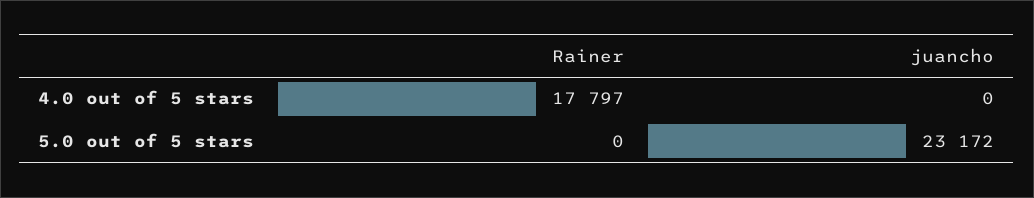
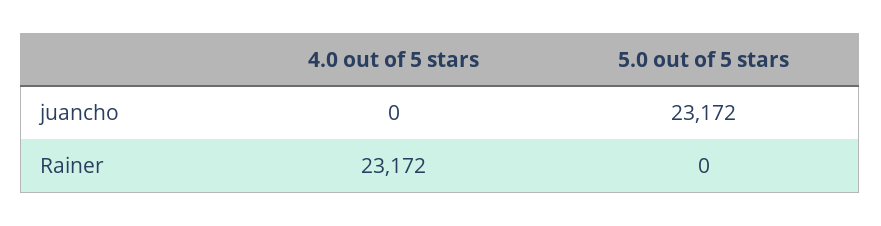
  {
    "Rainer": {
-     "4.0 out of 5 stars": 17797,
+     "4.0 out of 5 stars": 23172,
      "5.0 out of 5 stars": 0
    },
    "juancho": {
      "4.0 out of 5 stars": 0,
      "5.0 out of 5 stars": 23172
    }
  }

